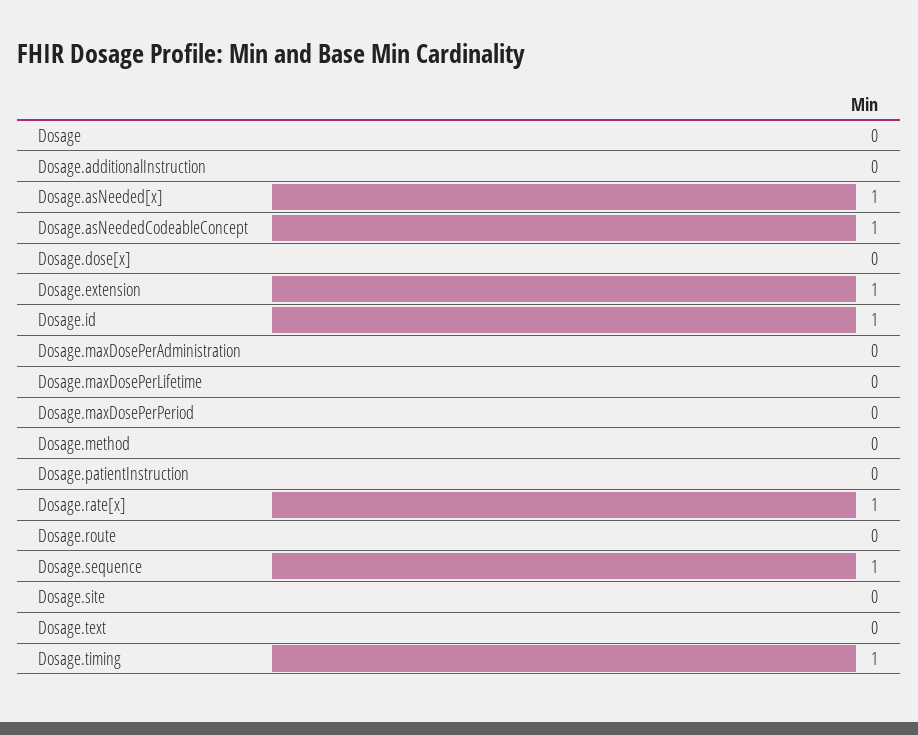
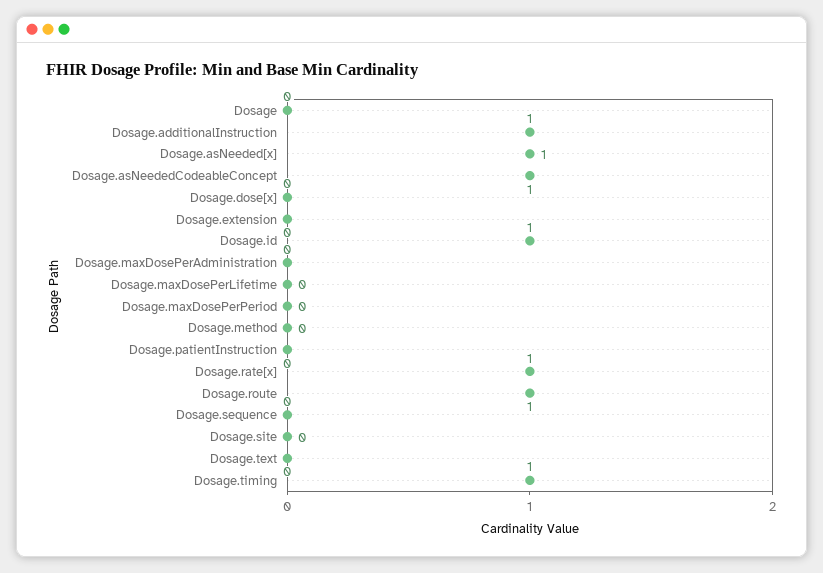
  {
    "Dosage": 0,
-   "Dosage.additionalInstruction": 0,
+   "Dosage.additionalInstruction": 1,
    "Dosage.asNeeded[x]": 1,
    "Dosage.asNeededCodeableConcept": 1,
    "Dosage.dose[x]": 0,
-   "Dosage.extension": 1,
+   "Dosage.extension": 0,
    "Dosage.id": 1,
    "Dosage.maxDosePerAdministration": 0,
    "Dosage.maxDosePerLifetime": 0,
    "Dosage.maxDosePerPeriod": 0,
    "Dosage.method": 0,
    "Dosage.patientInstruction": 0,
    "Dosage.rate[x]": 1,
-   "Dosage.route": 0,
+   "Dosage.route": 1,
-   "Dosage.sequence": 1,
+   "Dosage.sequence": 0,
    "Dosage.site": 0,
    "Dosage.text": 0,
    "Dosage.timing": 1
  }

